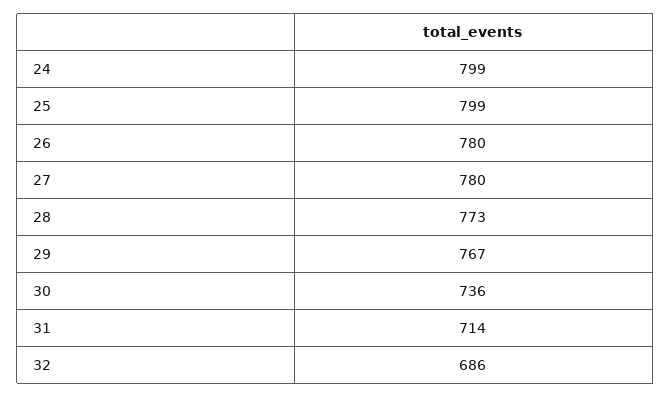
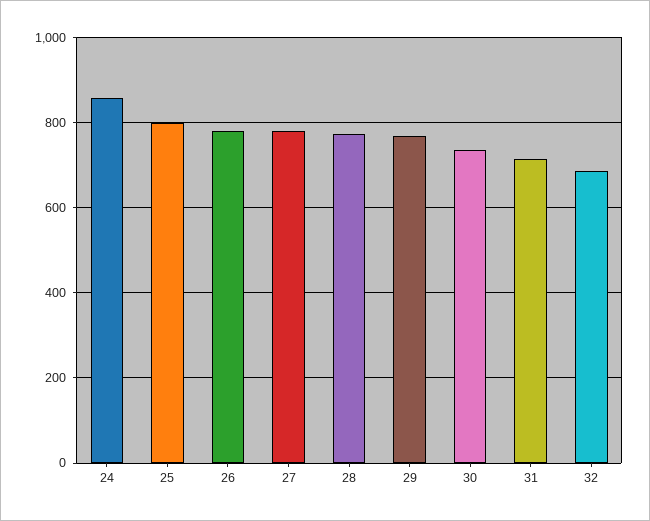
  {
-   "24": 799,
+   "24": 860,
    "25": 799,
    "26": 780,
    "27": 780,
    "28": 773,
    "29": 767,
    "30": 736,
    "31": 714,
    "32": 686
  }

